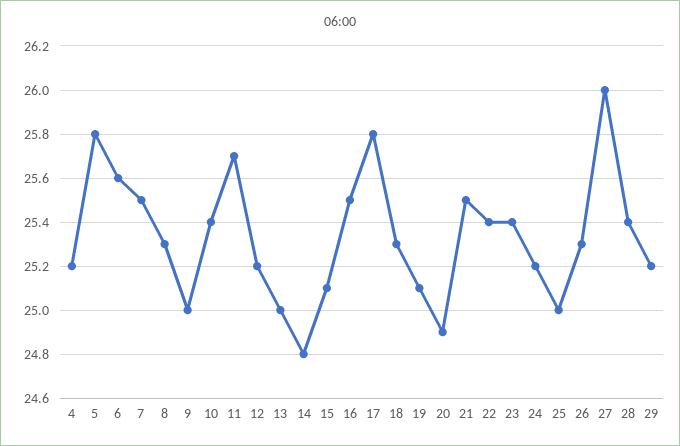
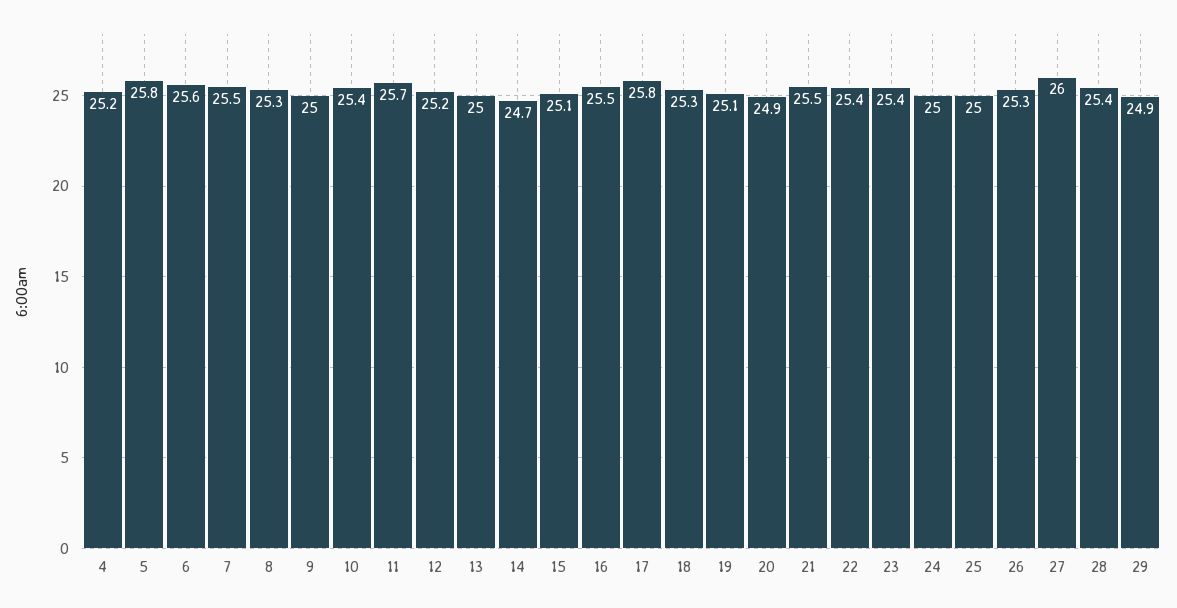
  {
    "4": 25.2,
    "5": 25.8,
    "6": 25.6,
    "7": 25.5,
    "8": 25.3,
    "9": 25,
    "10": 25.4,
    "11": 25.7,
    "12": 25.2,
    "13": 25,
-   "14": 24.8,
+   "14": 24.7,
    "15": 25.1,
    "16": 25.5,
    "17": 25.8,
    "18": 25.3,
    "19": 25.1,
    "20": 24.9,
    "21": 25.5,
    "22": 25.4,
    "23": 25.4,
-   "24": 25.2,
+   "24": 25,
    "25": 25,
    "26": 25.3,
    "27": 26,
    "28": 25.4,
-   "29": 25.2
+   "29": 24.9
  }

